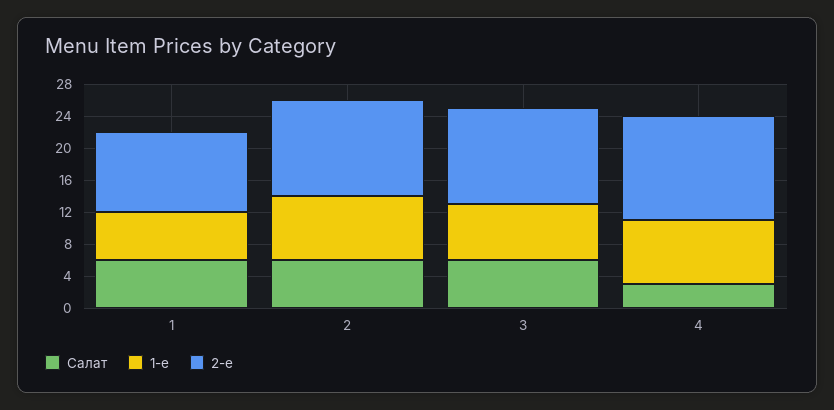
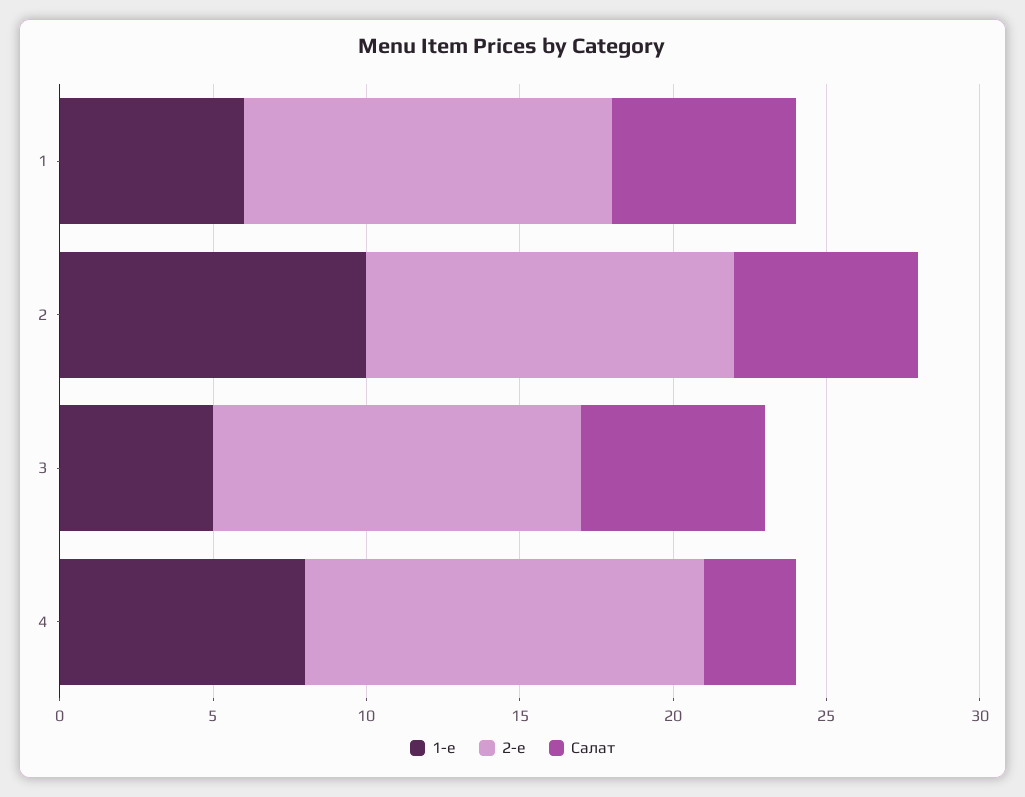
  {
    "Салат": {
      "1": 6,
      "2": 6,
      "3": 6,
      "4": 3
    },
    "1-е": {
      "1": 6,
-     "2": 8,
+     "2": 10,
-     "3": 7,
+     "3": 5,
      "4": 8
    },
    "2-е": {
-     "1": 10,
+     "1": 12,
      "2": 12,
      "3": 12,
      "4": 13
    }
  }

